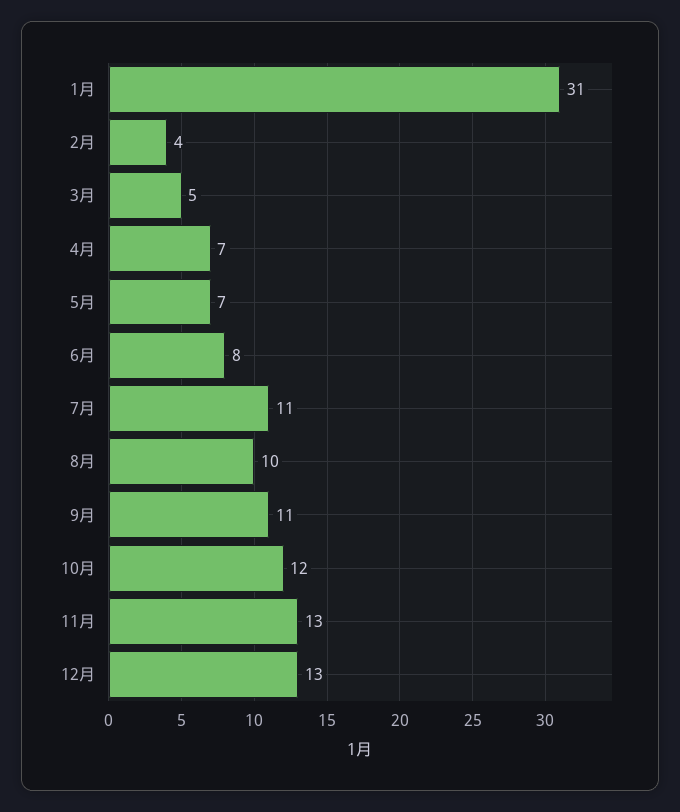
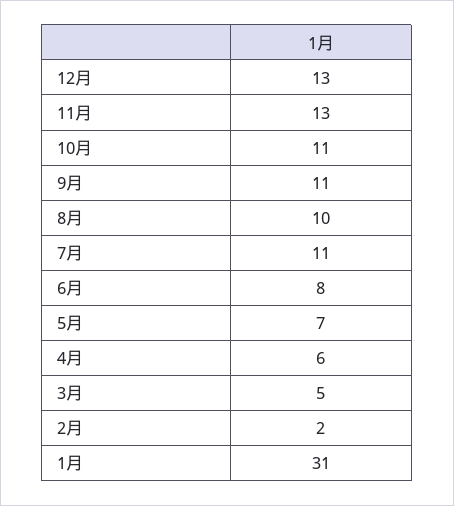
  {
    "1月": 31,
-   "2月": 4,
+   "2月": 2,
    "3月": 5,
-   "4月": 7,
+   "4月": 6,
    "5月": 7,
    "6月": 8,
    "7月": 11,
    "8月": 10,
    "9月": 11,
-   "10月": 12,
+   "10月": 11,
    "11月": 13,
    "12月": 13
  }

